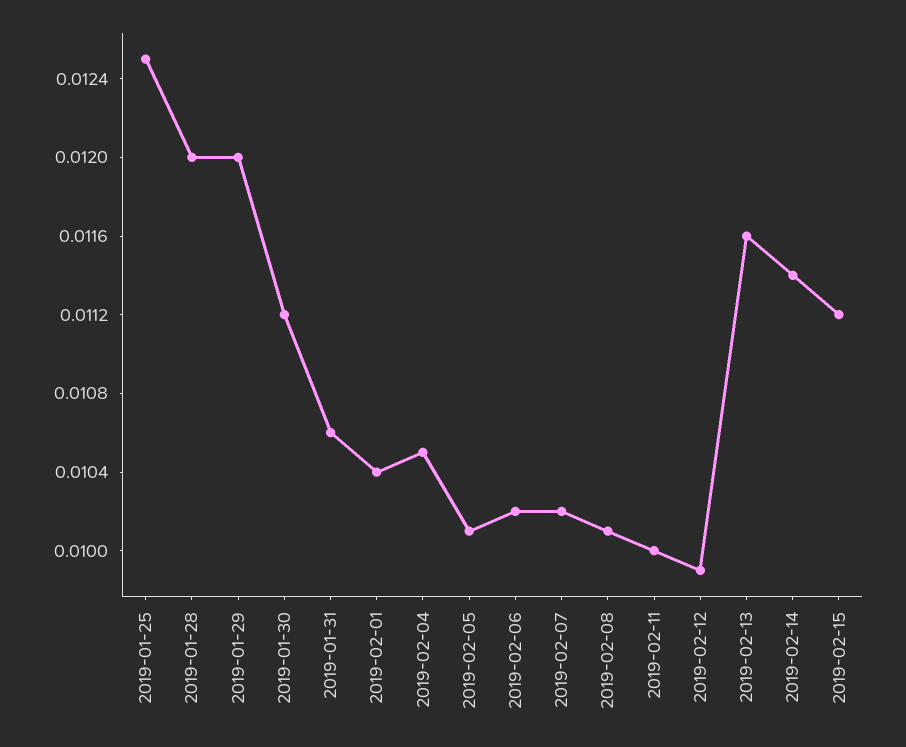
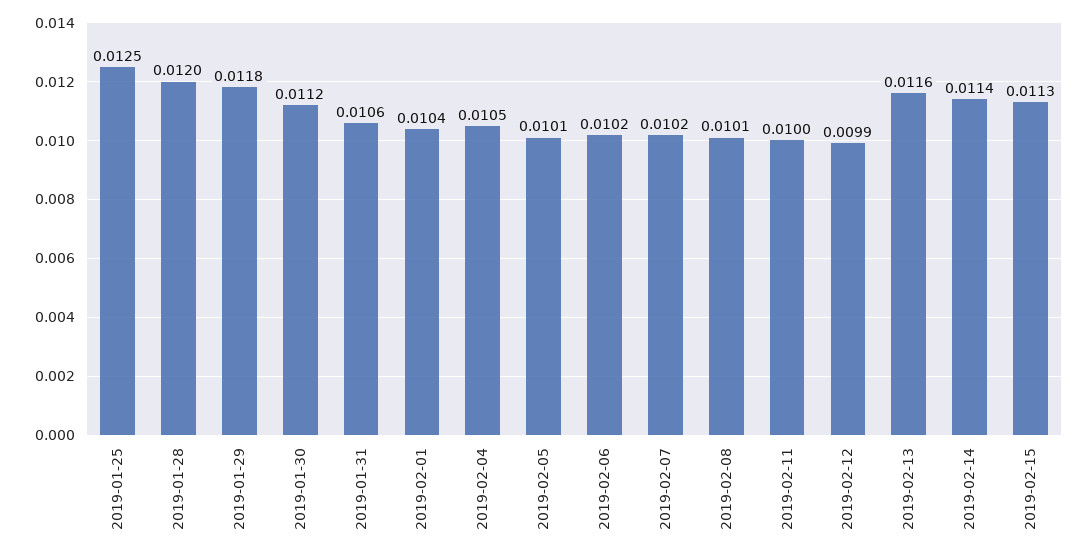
  {
    "2019-01-25": 0.0125,
    "2019-01-28": 0.012,
-   "2019-01-29": 0.012,
+   "2019-01-29": 0.0118,
    "2019-01-30": 0.0112,
    "2019-01-31": 0.0106,
    "2019-02-01": 0.0104,
    "2019-02-04": 0.0105,
    "2019-02-05": 0.0101,
    "2019-02-06": 0.0102,
    "2019-02-07": 0.0102,
    "2019-02-08": 0.0101,
    "2019-02-11": 0.01,
    "2019-02-12": 0.0099,
    "2019-02-13": 0.0116,
    "2019-02-14": 0.0114,
-   "2019-02-15": 0.0112
+   "2019-02-15": 0.0113
  }

